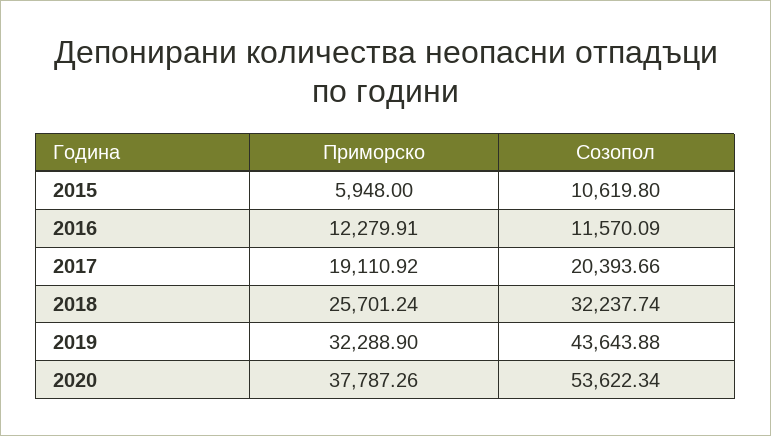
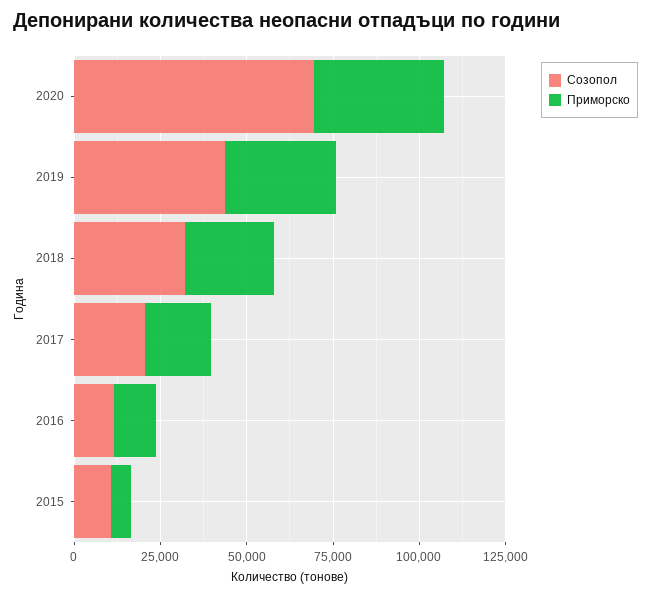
  {
    "Приморско": {
      "2015": 5948,
      "2016": 12279.91,
      "2017": 19110.92,
      "2018": 25701.24,
      "2019": 32288.9,
      "2020": 37787.26
    },
    "Созопол": {
      "2015": 10619.8,
      "2016": 11570.09,
      "2017": 20393.66,
      "2018": 32237.74,
      "2019": 43643.88,
-     "2020": 53622.34
+     "2020": 70000
    }
  }

